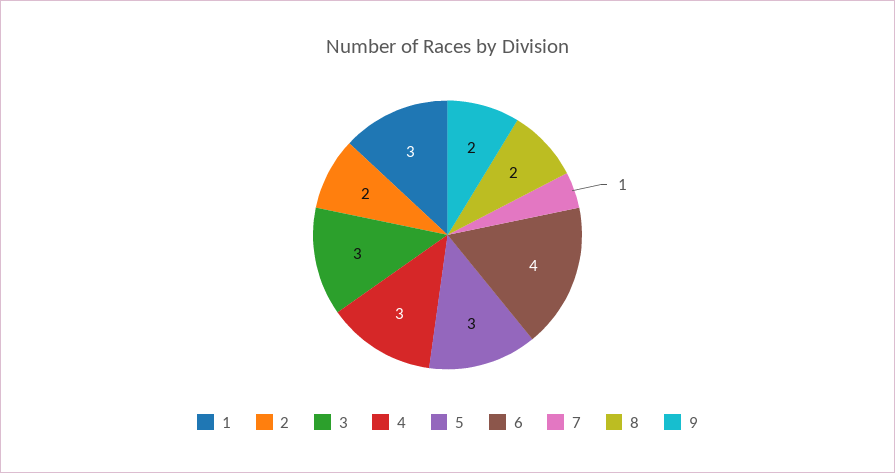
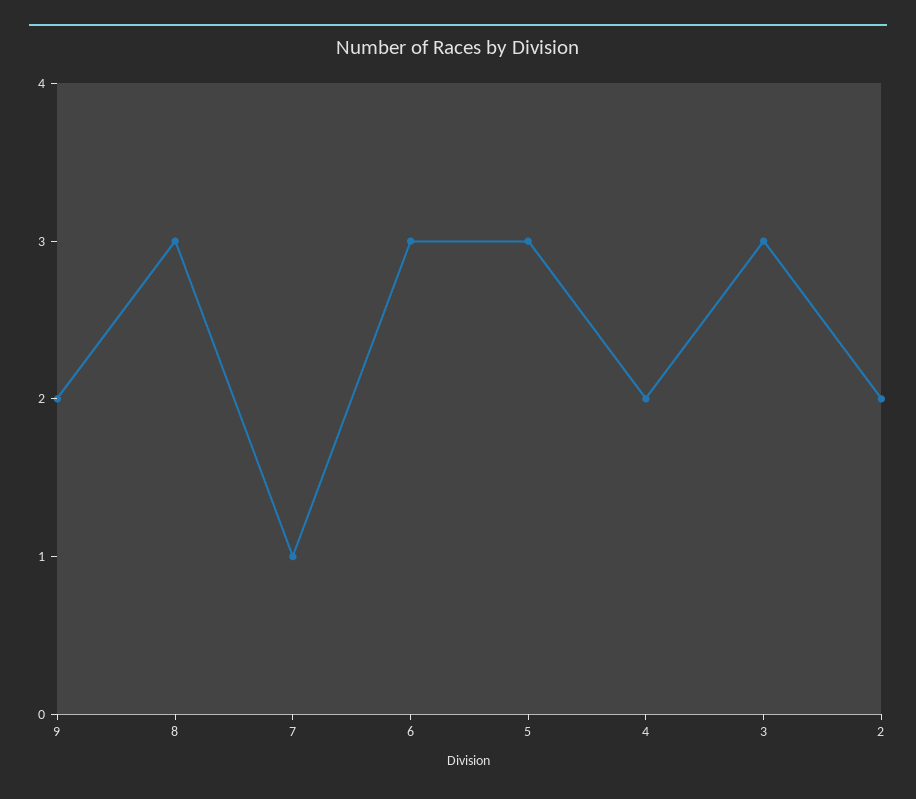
  {
-   "1": 3,
    "2": 2,
    "3": 3,
-   "4": 3,
+   "4": 2,
    "5": 3,
-   "6": 4,
+   "6": 3,
    "7": 1,
-   "8": 2,
+   "8": 3,
    "9": 2
  }

